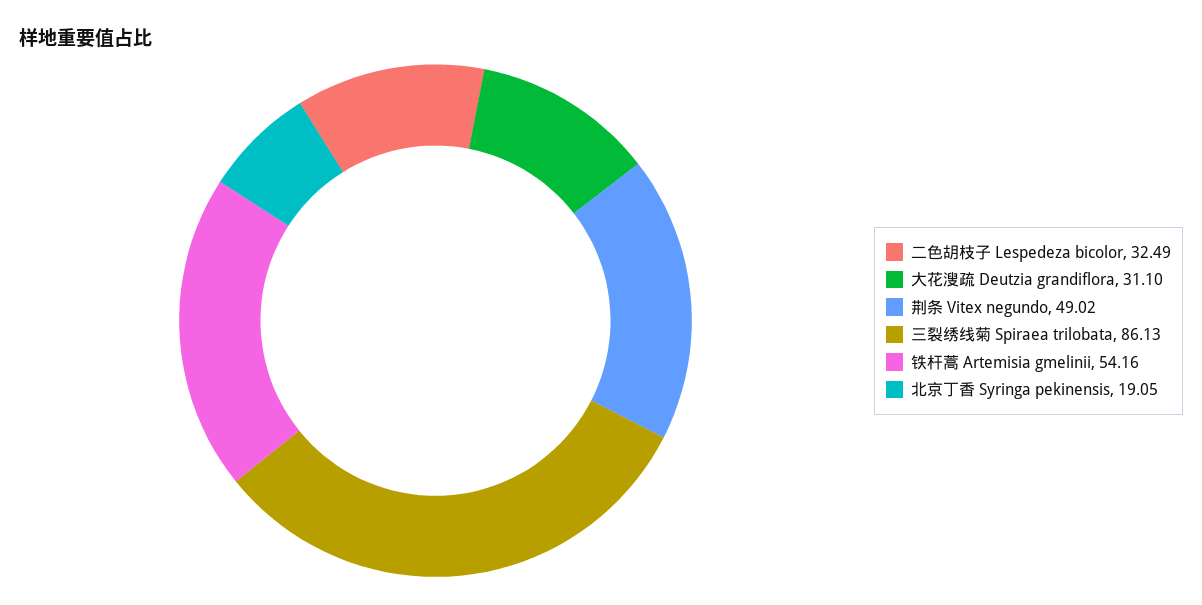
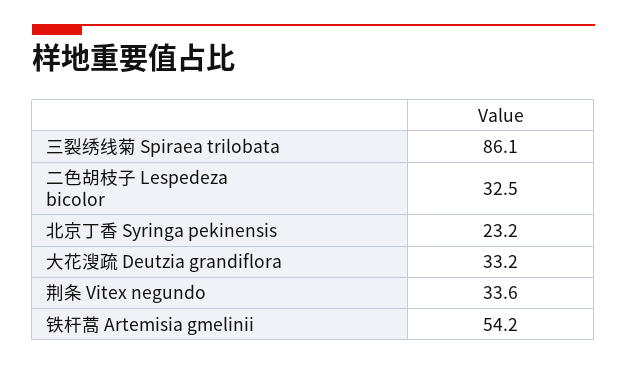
  {
    "二色胡枝子 Lespedeza bicolor": 32.49,
-   "大花溲疏 Deutzia grandiflora": 31.1,
+   "大花溲疏 Deutzia grandiflora": 33.2,
-   "荆条 Vitex negundo": 49.02,
+   "荆条 Vitex negundo": 33.6,
    "三裂绣线菊 Spiraea trilobata": 86.13,
    "铁杆蒿 Artemisia gmelinii": 54.16,
-   "北京丁香 Syringa pekinensis": 19.05
+   "北京丁香 Syringa pekinensis": 23.2
  }

